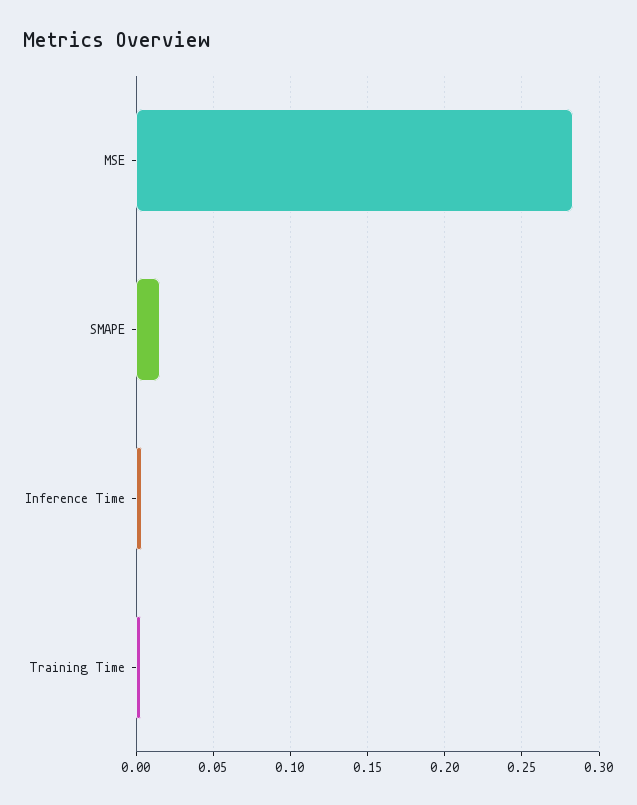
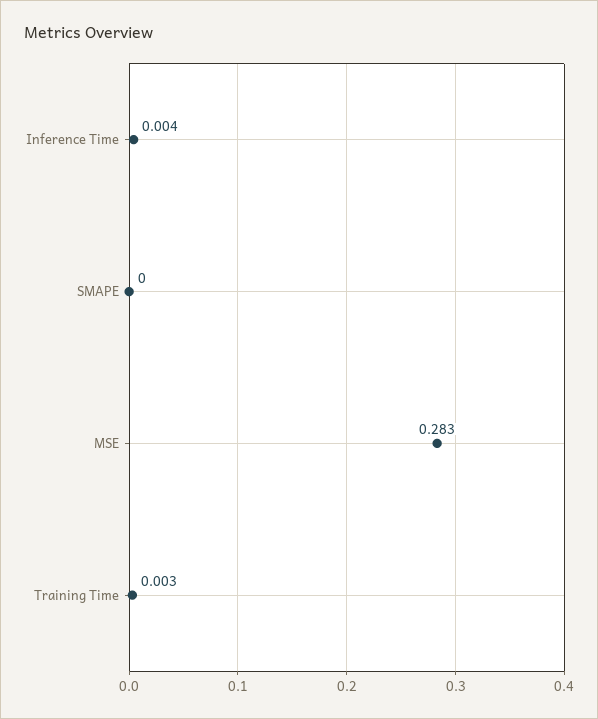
  {
    "MSE": 0.283,
-   "SMAPE": 0.015,
+   "SMAPE": 0,
    "Inference Time": 0.004,
    "Training Time": 0.003
  }

